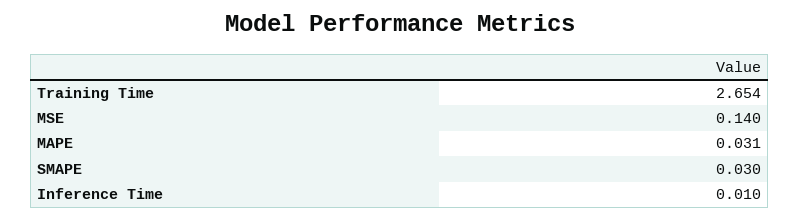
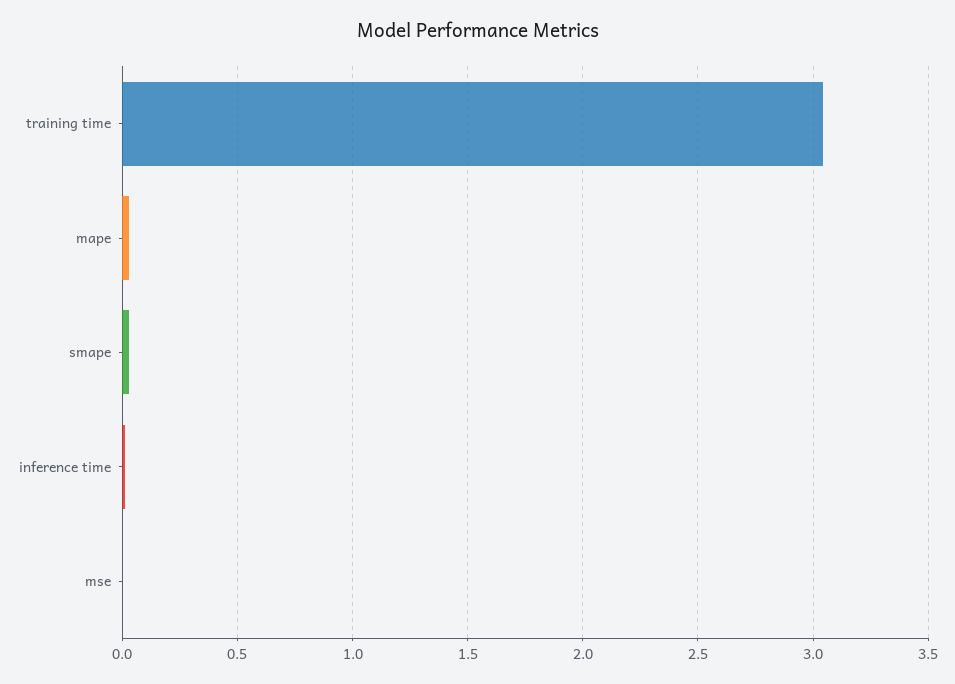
  {
-   "Training Time": 2.654,
+   "Training Time": 3.05,
-   "MSE": 0.14,
+   "MSE": 0,
    "MAPE": 0.031,
    "SMAPE": 0.03,
    "Inference Time": 0.01
  }

